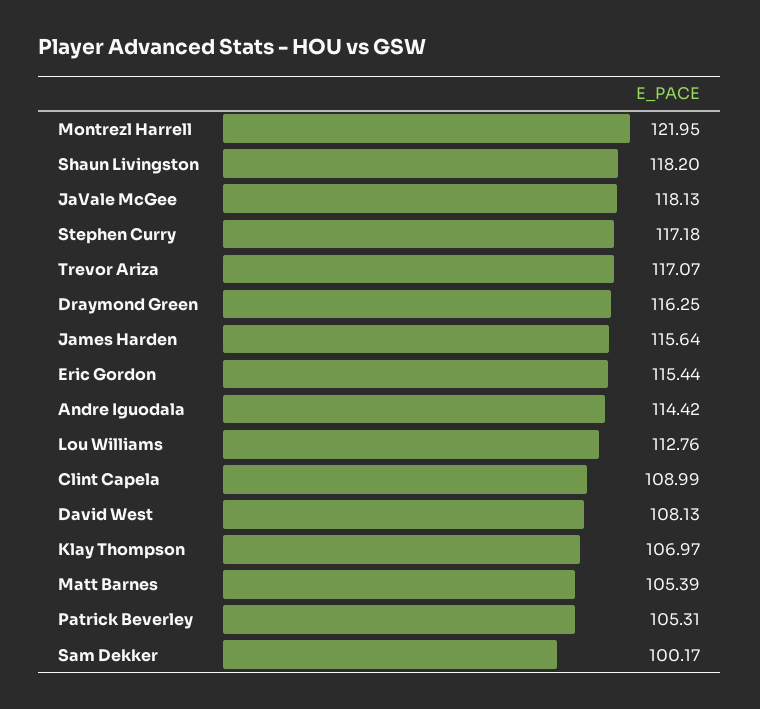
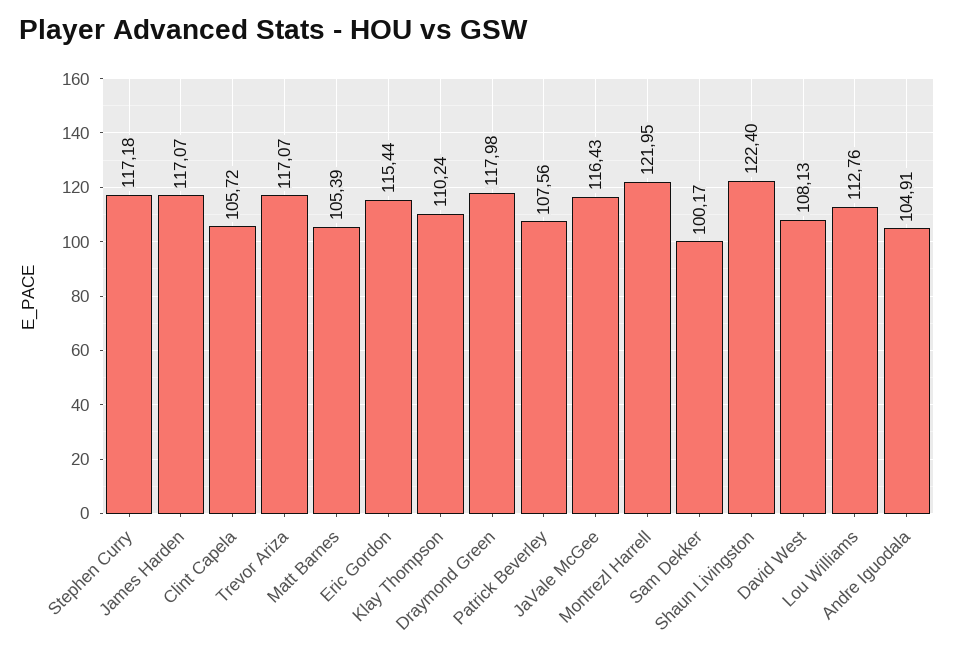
  {
    "Montrezl Harrell": 121.95,
-   "Shaun Livingston": 118.2,
+   "Shaun Livingston": 122.4,
-   "JaVale McGee": 118.13,
+   "JaVale McGee": 116.43,
    "Stephen Curry": 117.18,
    "Trevor Ariza": 117.07,
-   "Draymond Green": 116.25,
+   "Draymond Green": 117.98,
-   "James Harden": 115.64,
+   "James Harden": 117.07,
    "Eric Gordon": 115.44,
-   "Andre Iguodala": 114.42,
+   "Andre Iguodala": 104.91,
    "Lou Williams": 112.76,
-   "Clint Capela": 108.99,
+   "Clint Capela": 105.72,
    "David West": 108.13,
-   "Klay Thompson": 106.97,
+   "Klay Thompson": 110.24,
    "Matt Barnes": 105.39,
-   "Patrick Beverley": 105.31,
+   "Patrick Beverley": 107.56,
    "Sam Dekker": 100.17
  }

